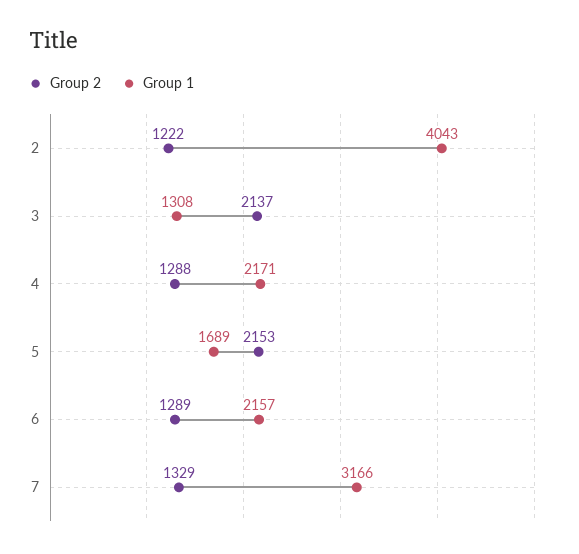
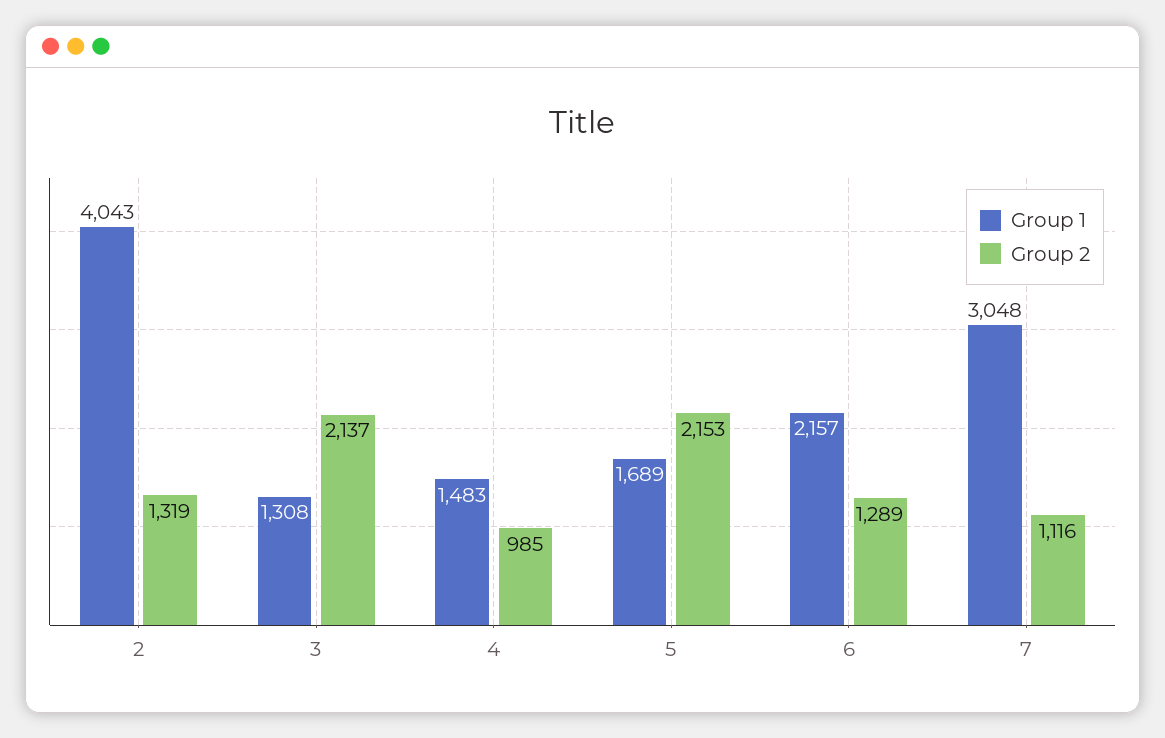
  {
    "Group 2": {
-     "2": 1222,
+     "2": 1319,
      "3": 2137,
-     "4": 1288,
+     "4": 985,
      "5": 2153,
      "6": 1289,
-     "7": 1329
+     "7": 1116
    },
    "Group 1": {
      "2": 4043,
      "3": 1308,
-     "4": 2171,
+     "4": 1483,
      "5": 1689,
      "6": 2157,
-     "7": 3166
+     "7": 3048
    }
  }

